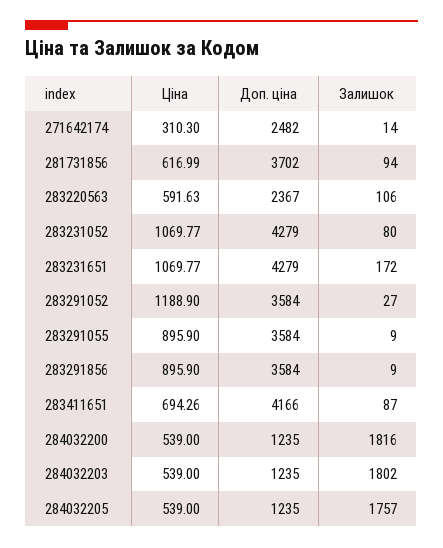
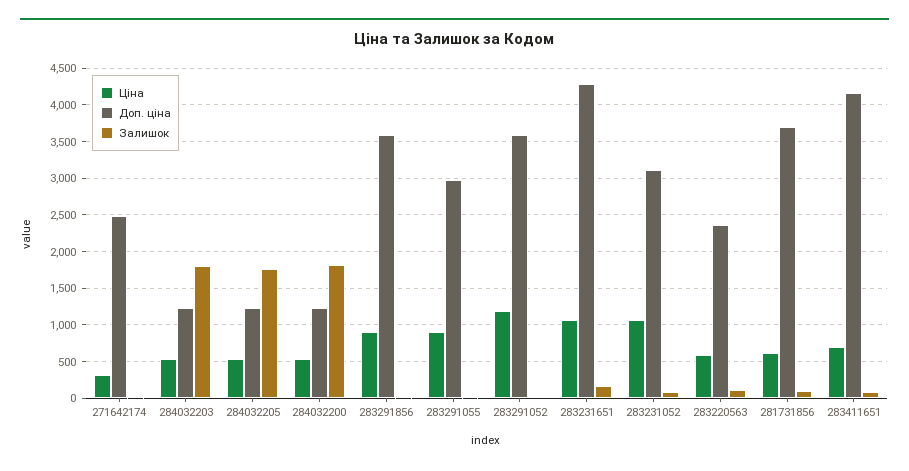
  {
    "Ціна": {
      "271642174": 310.3,
      "281731856": 616.99,
      "283220563": 591.63,
      "283231052": 1069.77,
      "283231651": 1069.77,
      "283291052": 1188.9,
      "283291055": 895.9,
      "283291856": 895.9,
      "283411651": 694.26,
      "284032200": 539,
      "284032203": 539,
      "284032205": 539
    },
    "Доп. ціна": {
      "271642174": 2482,
      "281731856": 3702,
      "283220563": 2367,
-     "283231052": 4279,
+     "283231052": 3100,
      "283231651": 4279,
      "283291052": 3584,
-     "283291055": 3584,
+     "283291055": 3000,
      "283291856": 3584,
      "283411651": 4166,
      "284032200": 1235,
      "284032203": 1235,
      "284032205": 1235
    },
    "Залишок": {
      "271642174": 14,
      "281731856": 94,
      "283220563": 106,
      "283231052": 80,
      "283231651": 172,
      "283291052": 27,
      "283291055": 9,
      "283291856": 9,
      "283411651": 87,
      "284032200": 1816,
      "284032203": 1802,
      "284032205": 1757
    }
  }

